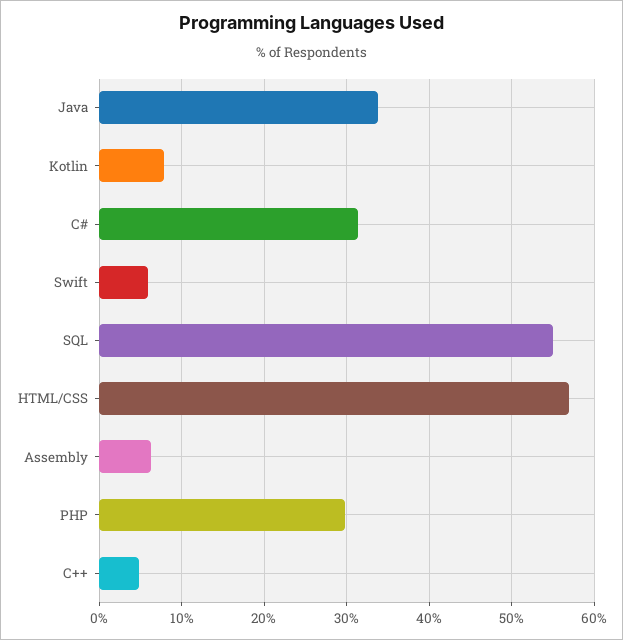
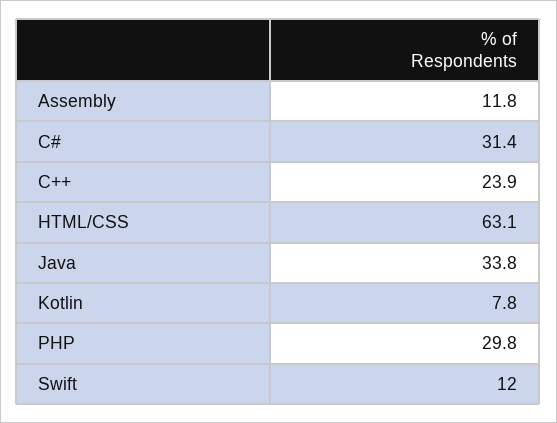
  {
    "Java": 33.8,
    "Kotlin": 7.8,
    "C#": 31.4,
-   "Swift": 6,
+   "Swift": 12,
-   "SQL": 55,
-   "HTML/CSS": 57,
+   "HTML/CSS": 63.1,
-   "Assembly": 6,
+   "Assembly": 11.8,
    "PHP": 29.8,
-   "C++": 5
+   "C++": 23.9
  }

